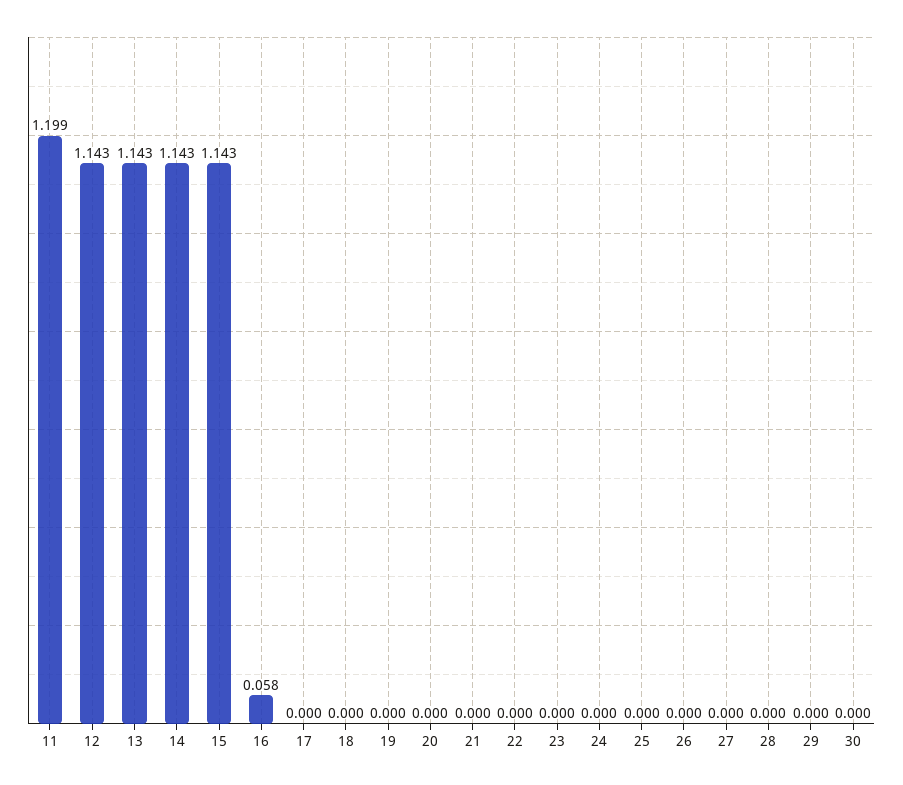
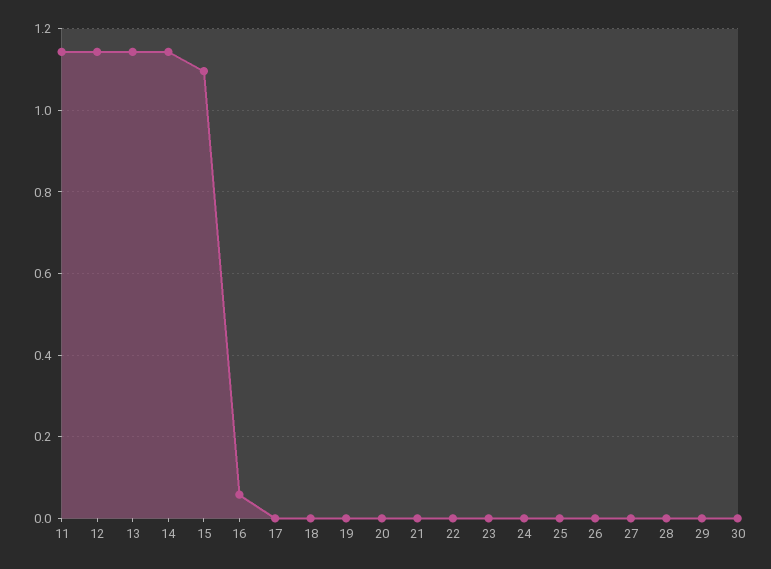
  {
-   "11": 1.199,
+   "11": 1.14,
    "12": 1.143,
    "13": 1.143,
    "14": 1.143,
-   "15": 1.143,
+   "15": 1.1,
    "16": 0.058,
    "17": 0,
    "18": 0,
    "19": 0,
    "20": 0,
    "21": 0,
    "22": 0,
    "23": 0,
    "24": 0,
    "25": 0,
    "26": 0,
    "27": 0,
    "28": 0,
    "29": 0,
    "30": 0
  }

